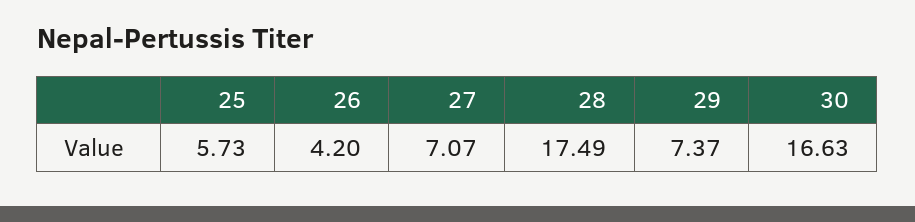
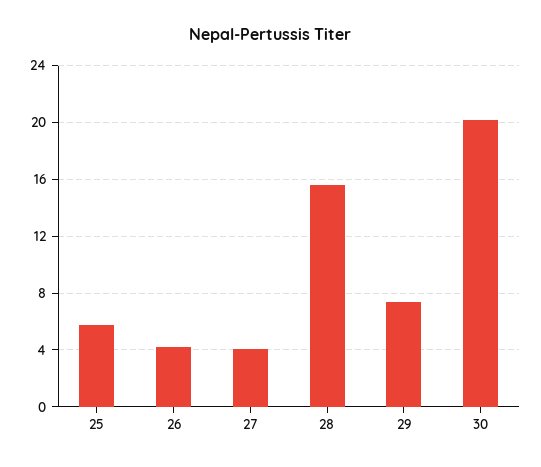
  {
    "25": 5.73,
    "26": 4.2,
-   "27": 7.07,
+   "27": 4,
-   "28": 17.49,
+   "28": 15.5,
    "29": 7.37,
-   "30": 16.63
+   "30": 20
  }

